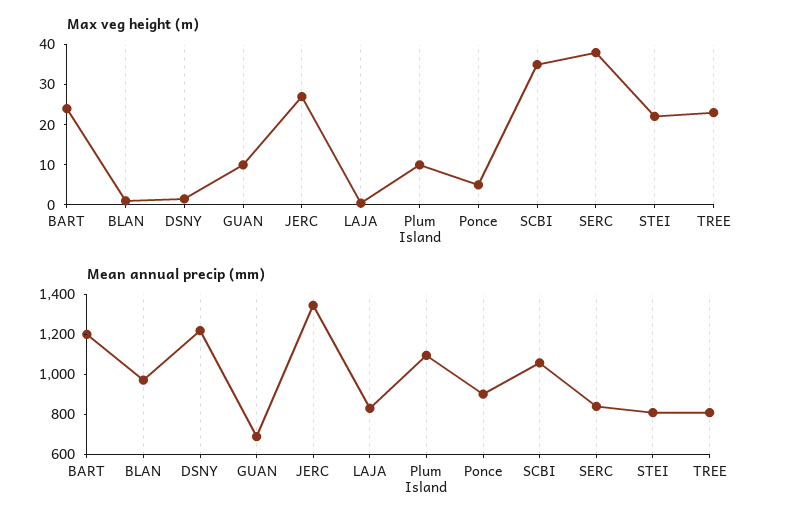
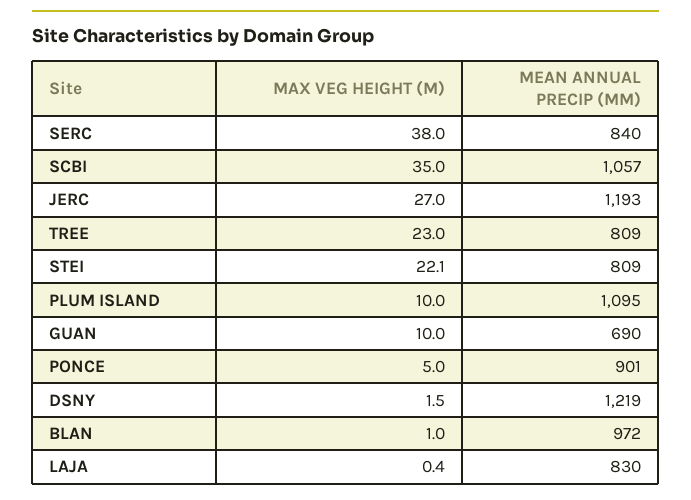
  {
    "Max veg height (m)": {
-     "BART": 24,
      "BLAN": 1,
      "DSNY": 1.5,
      "GUAN": 10,
      "JERC": 27,
      "LAJA": 0.4,
      "Plum Island": 10,
      "Ponce": 5,
      "SCBI": 35,
      "SERC": 38,
      "STEI": 22.1,
      "TREE": 23
    },
    "Mean annual precip (mm)": {
-     "BART": 1200,
      "BLAN": 972,
      "DSNY": 1219,
      "GUAN": 690,
-     "JERC": 1350,
+     "JERC": 1193,
      "LAJA": 830,
      "Plum Island": 1095,
      "Ponce": 901,
      "SCBI": 1057,
      "SERC": 840,
      "STEI": 809,
      "TREE": 809
    }
  }

